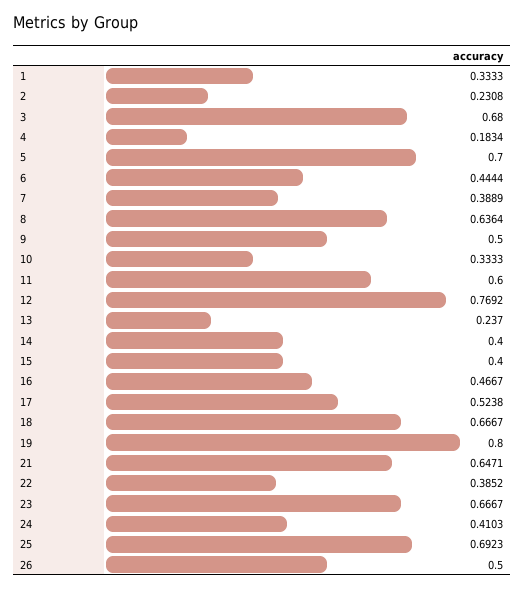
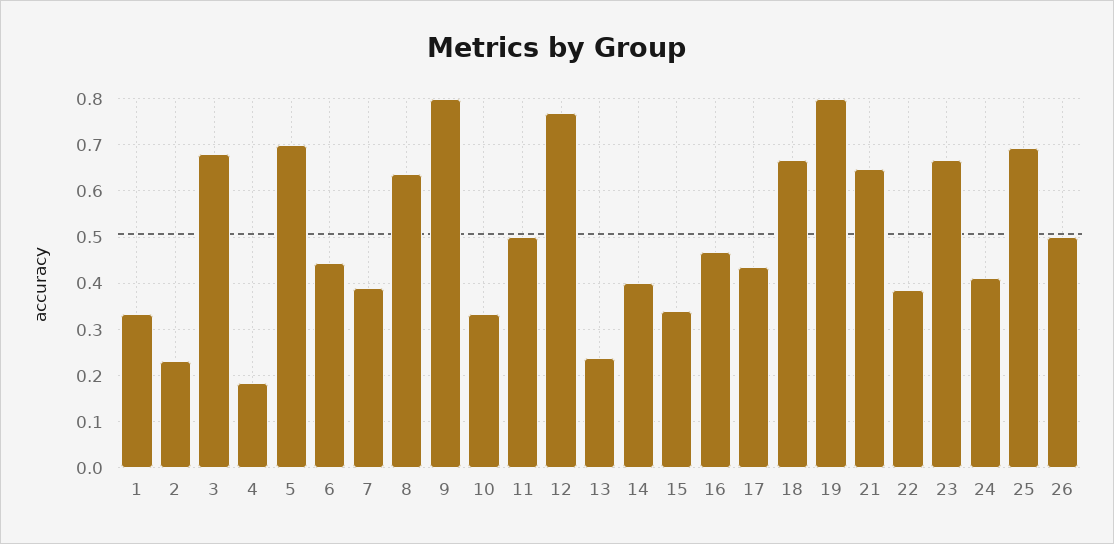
  {
    "1": 0.3333,
    "2": 0.2308,
    "3": 0.68,
    "4": 0.1834,
    "5": 0.7,
    "6": 0.4444,
    "7": 0.3889,
    "8": 0.6364,
-   "9": 0.5,
+   "9": 0.8,
    "10": 0.3333,
-   "11": 0.6,
+   "11": 0.5,
    "12": 0.7692,
    "13": 0.237,
    "14": 0.4,
-   "15": 0.4,
+   "15": 0.34,
    "16": 0.4667,
-   "17": 0.5238,
+   "17": 0.44,
    "18": 0.6667,
    "19": 0.8,
    "21": 0.6471,
    "22": 0.3852,
    "23": 0.6667,
    "24": 0.4103,
    "25": 0.6923,
    "26": 0.5
  }

